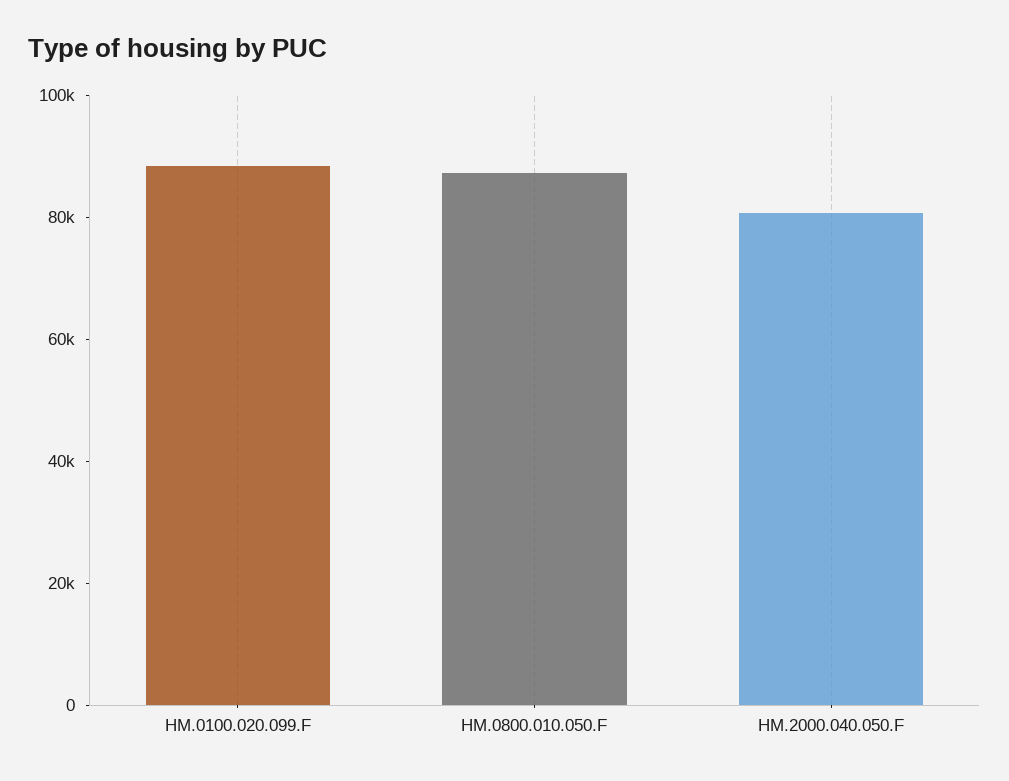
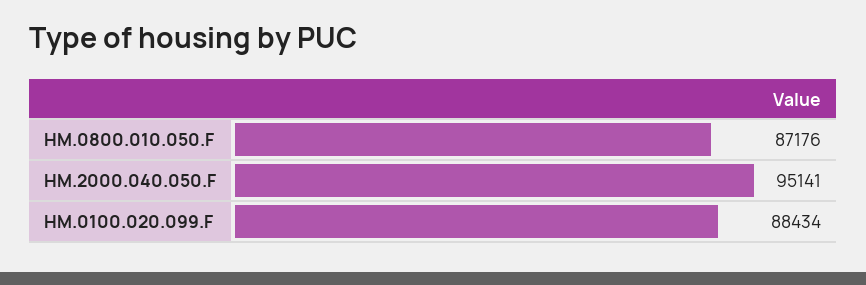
  {
    "HM.0100.020.099.F": 88434,
    "HM.0800.010.050.F": 87176,
-   "HM.2000.040.050.F": 80000
+   "HM.2000.040.050.F": 95141
  }

